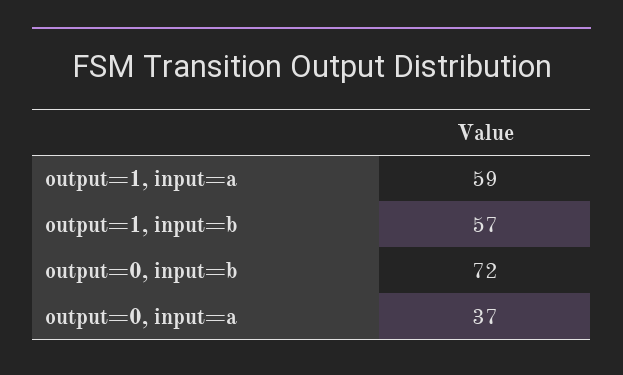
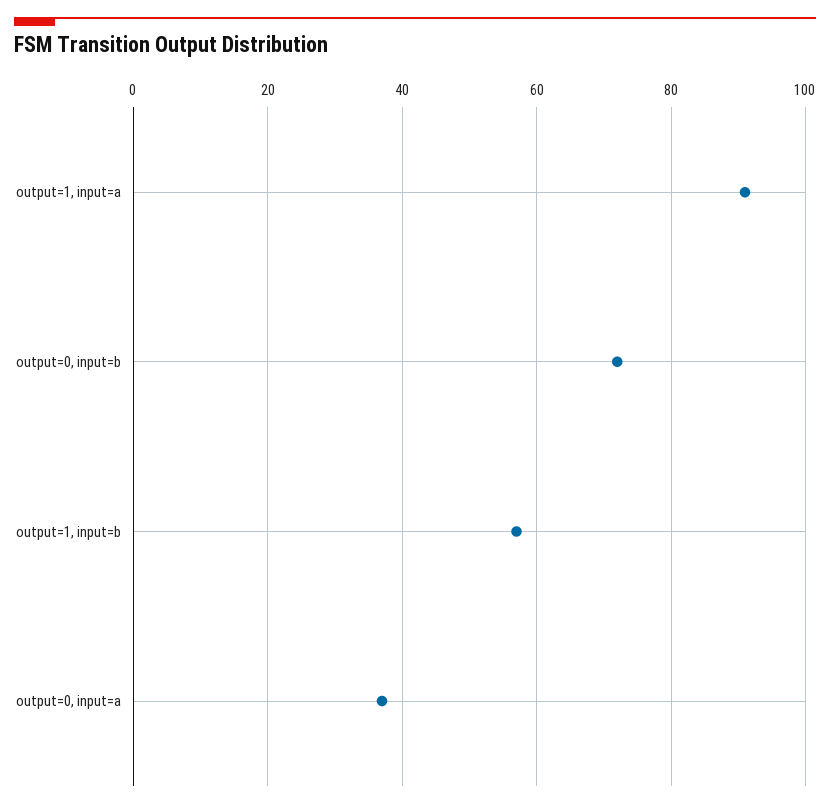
  {
-   "output=1, input=a": 59,
+   "output=1, input=a": 90,
    "output=1, input=b": 57,
    "output=0, input=b": 72,
    "output=0, input=a": 37
  }

